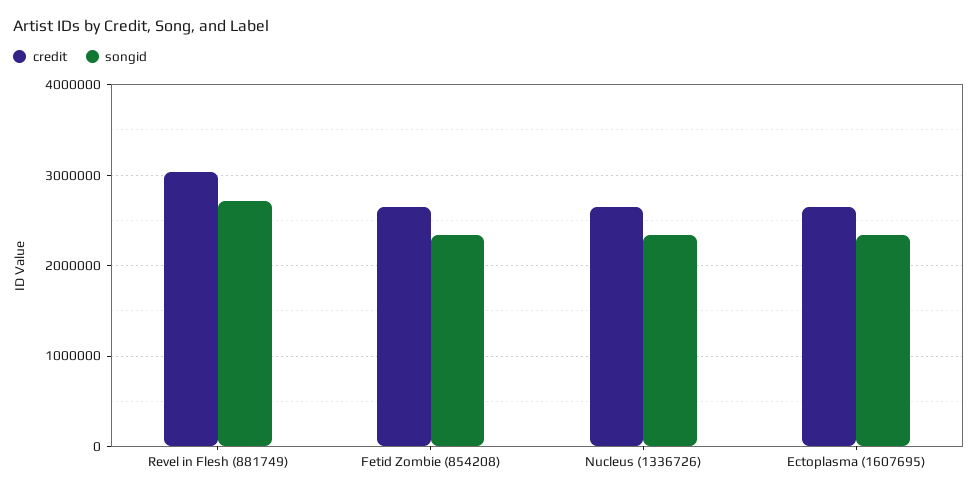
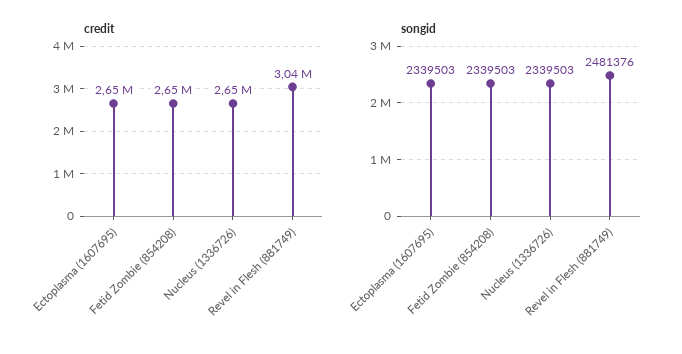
  {
    "credit": {
      "Revel in Flesh (881749)": 3040000,
      "Fetid Zombie (854208)": 2650000,
      "Nucleus (1336726)": 2650000,
      "Ectoplasma (1607695)": 2650000
    },
    "songid": {
-     "Revel in Flesh (881749)": 2700000,
+     "Revel in Flesh (881749)": 2481376,
      "Fetid Zombie (854208)": 2339503,
      "Nucleus (1336726)": 2339503,
      "Ectoplasma (1607695)": 2339503
    }
  }

